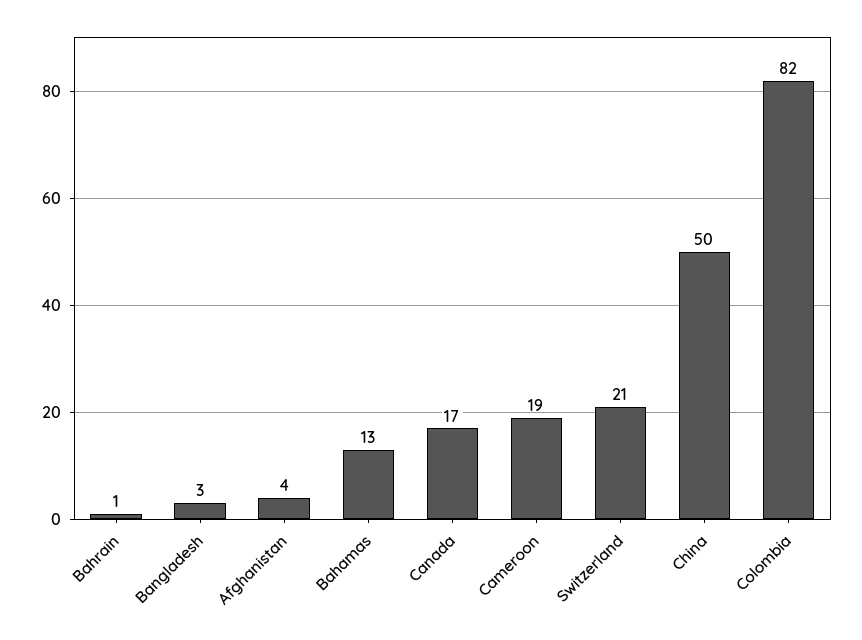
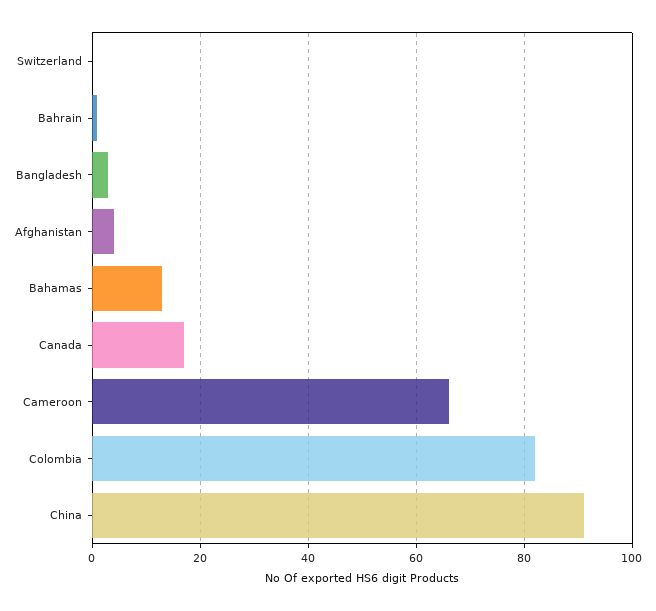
  {
    "Bahrain": 1,
    "Bangladesh": 3,
    "Afghanistan": 4,
    "Bahamas": 13,
    "Canada": 17,
-   "Cameroon": 19,
+   "Cameroon": 65,
-   "Switzerland": 21,
+   "Switzerland": 0,
-   "China": 50,
+   "China": 90,
    "Colombia": 82
  }

